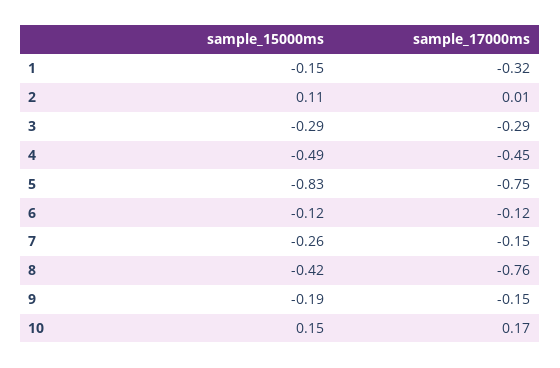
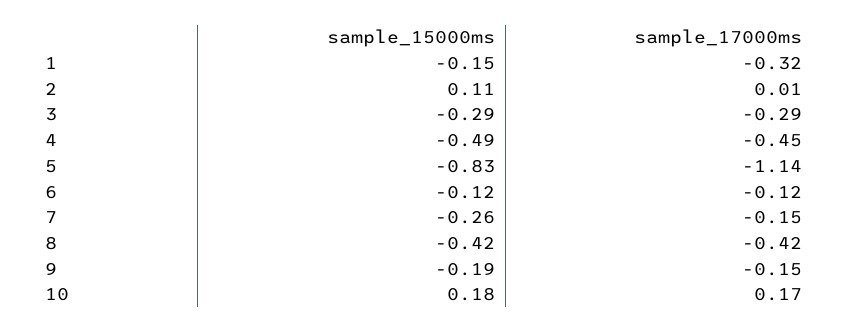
  {
    "sample_15000ms": {
      "1": -0.15,
      "2": 0.11,
      "3": -0.29,
      "4": -0.49,
      "5": -0.83,
      "6": -0.12,
      "7": -0.26,
      "8": -0.42,
      "9": -0.19,
-     "10": 0.15
+     "10": 0.18
    },
    "sample_17000ms": {
      "1": -0.32,
      "2": 0.01,
      "3": -0.29,
      "4": -0.45,
-     "5": -0.75,
+     "5": -1.14,
      "6": -0.12,
      "7": -0.15,
-     "8": -0.76,
+     "8": -0.42,
      "9": -0.15,
      "10": 0.17
    }
  }

